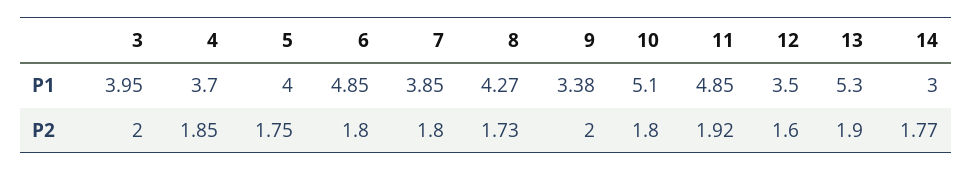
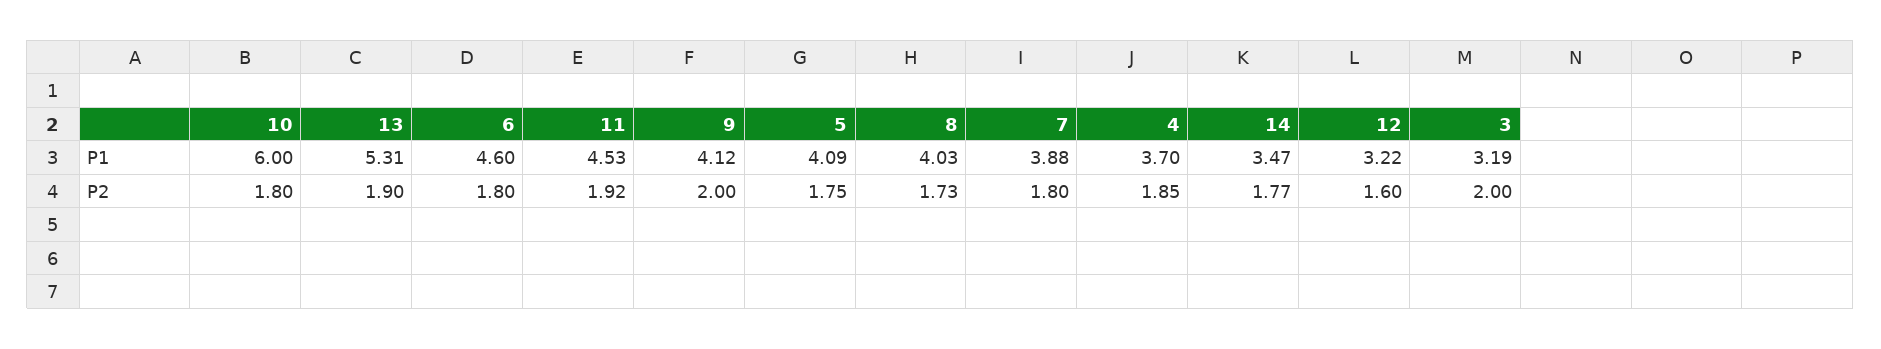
  {
    "3": {
-     "P1": 3.95,
+     "P1": 3.19,
      "P2": 2
    },
    "4": {
      "P1": 3.7,
      "P2": 1.85
    },
    "5": {
-     "P1": 4,
+     "P1": 4.09,
      "P2": 1.75
    },
    "6": {
-     "P1": 4.85,
+     "P1": 4.6,
      "P2": 1.8
    },
    "7": {
-     "P1": 3.85,
+     "P1": 3.88,
      "P2": 1.8
    },
    "8": {
-     "P1": 4.27,
+     "P1": 4.03,
      "P2": 1.73
    },
    "9": {
-     "P1": 3.38,
+     "P1": 4.12,
      "P2": 2
    },
    "10": {
-     "P1": 5.1,
+     "P1": 6,
      "P2": 1.8
    },
    "11": {
-     "P1": 4.85,
+     "P1": 4.53,
      "P2": 1.92
    },
    "12": {
-     "P1": 3.5,
+     "P1": 3.22,
      "P2": 1.6
    },
    "13": {
-     "P1": 5.3,
+     "P1": 5.31,
      "P2": 1.9
    },
    "14": {
-     "P1": 3,
+     "P1": 3.47,
      "P2": 1.77
    }
  }

